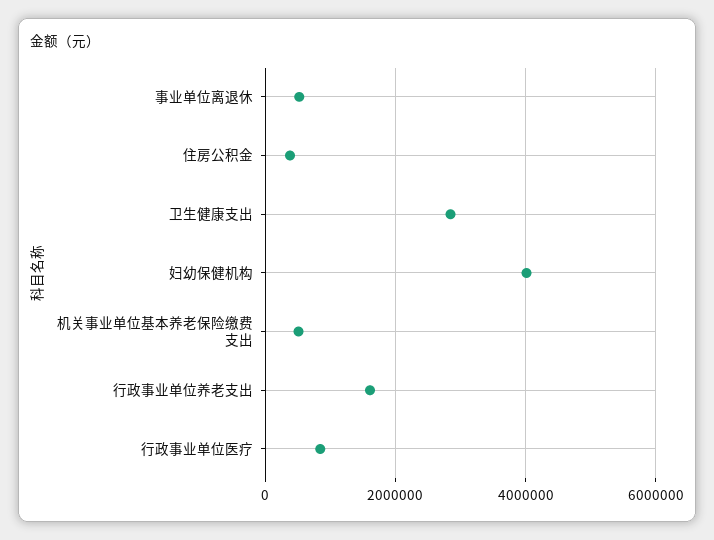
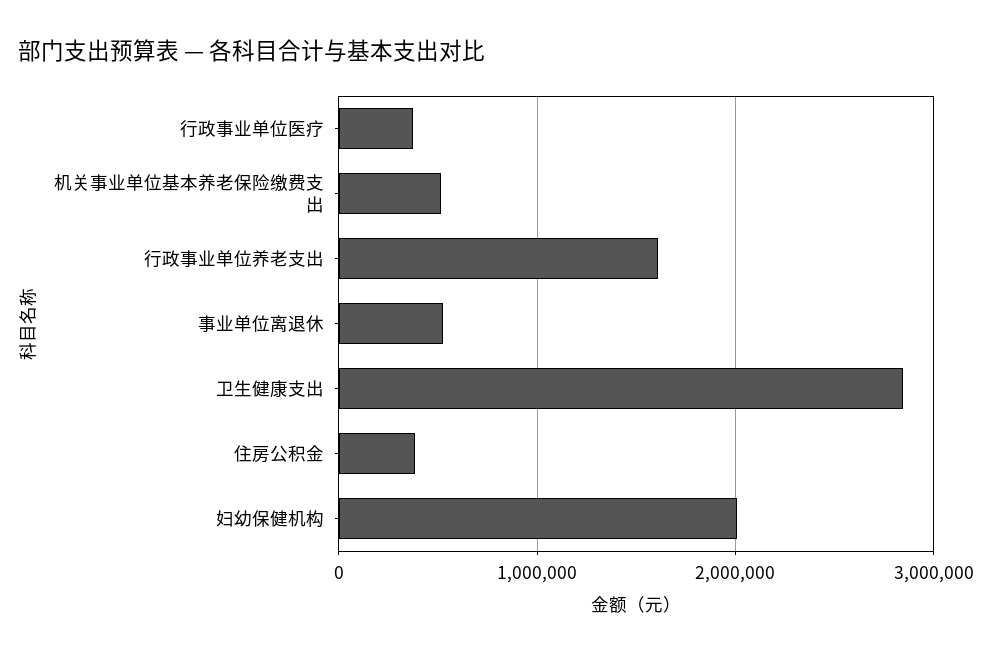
  {
    "事业单位离退休": 500000,
    "住房公积金": 400000,
    "卫生健康支出": 2800000,
-   "妇幼保健机构": 4000000,
+   "妇幼保健机构": 2000000,
    "机关事业单位基本养老保险缴费支出": 500000,
    "行政事业单位养老支出": 1600000,
-   "行政事业单位医疗": 800000
+   "行政事业单位医疗": 400000
  }

